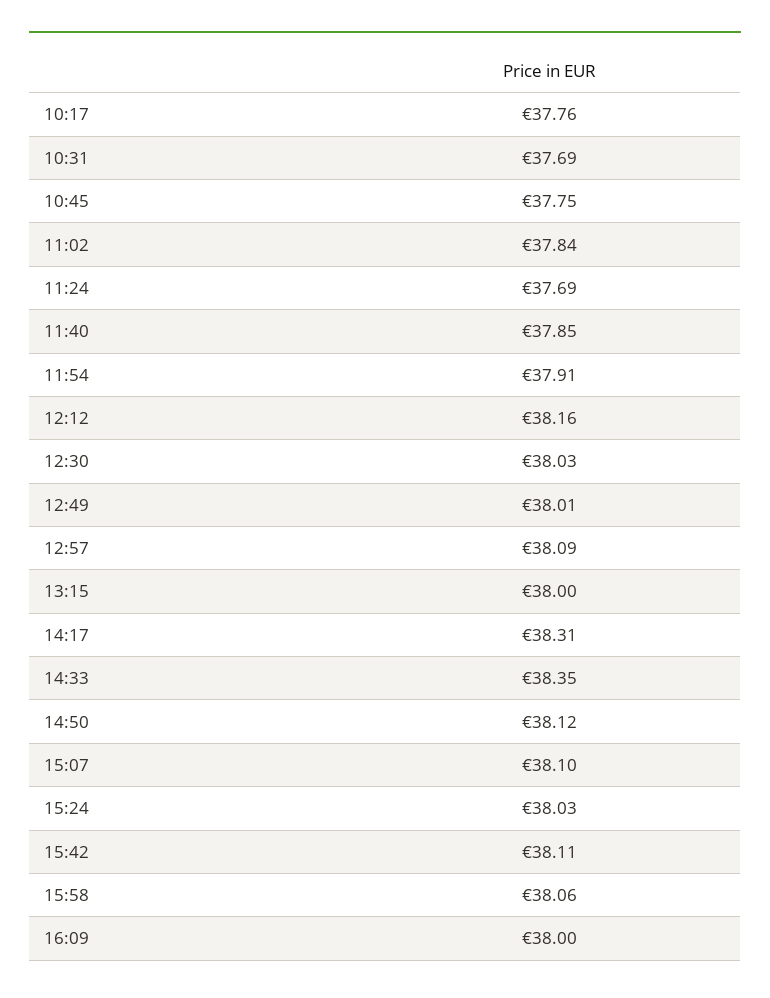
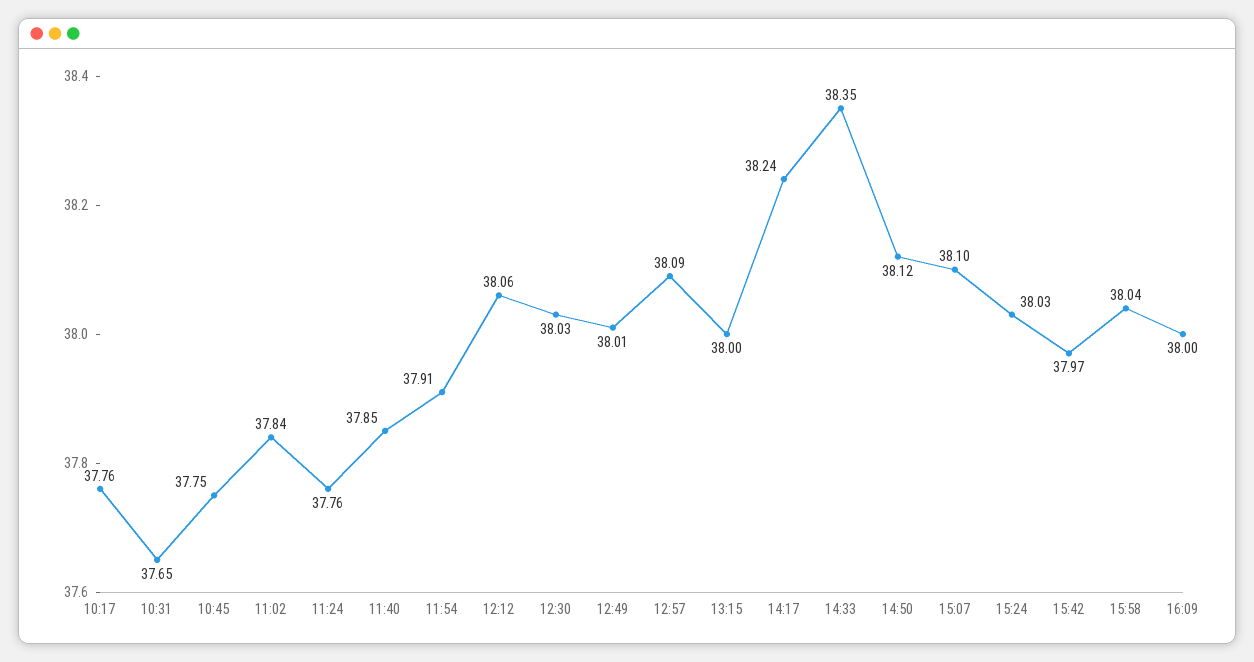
  {
    "10:17": 37.76,
-   "10:31": 37.69,
+   "10:31": 37.65,
    "10:45": 37.75,
    "11:02": 37.84,
-   "11:24": 37.69,
+   "11:24": 37.76,
    "11:40": 37.85,
    "11:54": 37.91,
-   "12:12": 38.16,
+   "12:12": 38.06,
    "12:30": 38.03,
    "12:49": 38.01,
    "12:57": 38.09,
    "13:15": 38,
-   "14:17": 38.31,
+   "14:17": 38.24,
    "14:33": 38.35,
    "14:50": 38.12,
    "15:07": 38.1,
    "15:24": 38.03,
-   "15:42": 38.11,
+   "15:42": 37.97,
-   "15:58": 38.06,
+   "15:58": 38.04,
    "16:09": 38
  }

